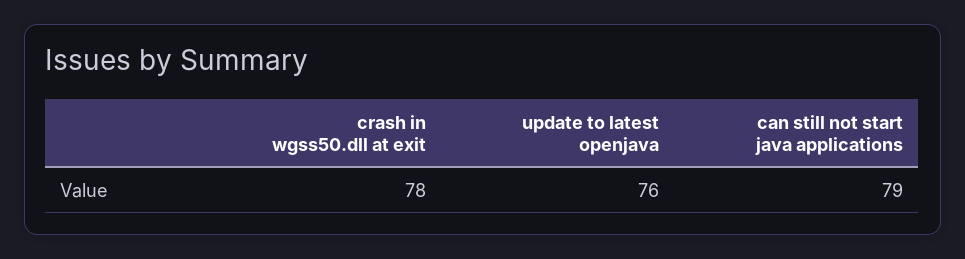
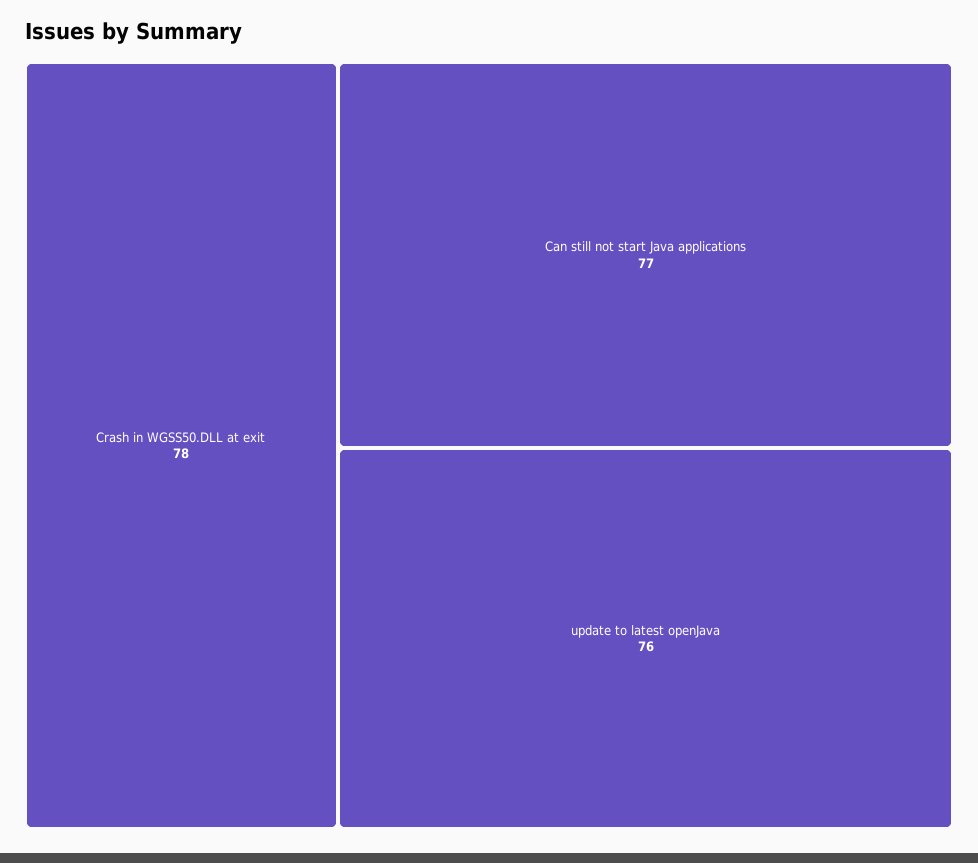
  {
    "crash in wgss50.dll at exit": 78,
    "update to latest openjava": 76,
-   "can still not start java applications": 79
+   "can still not start java applications": 77
  }

